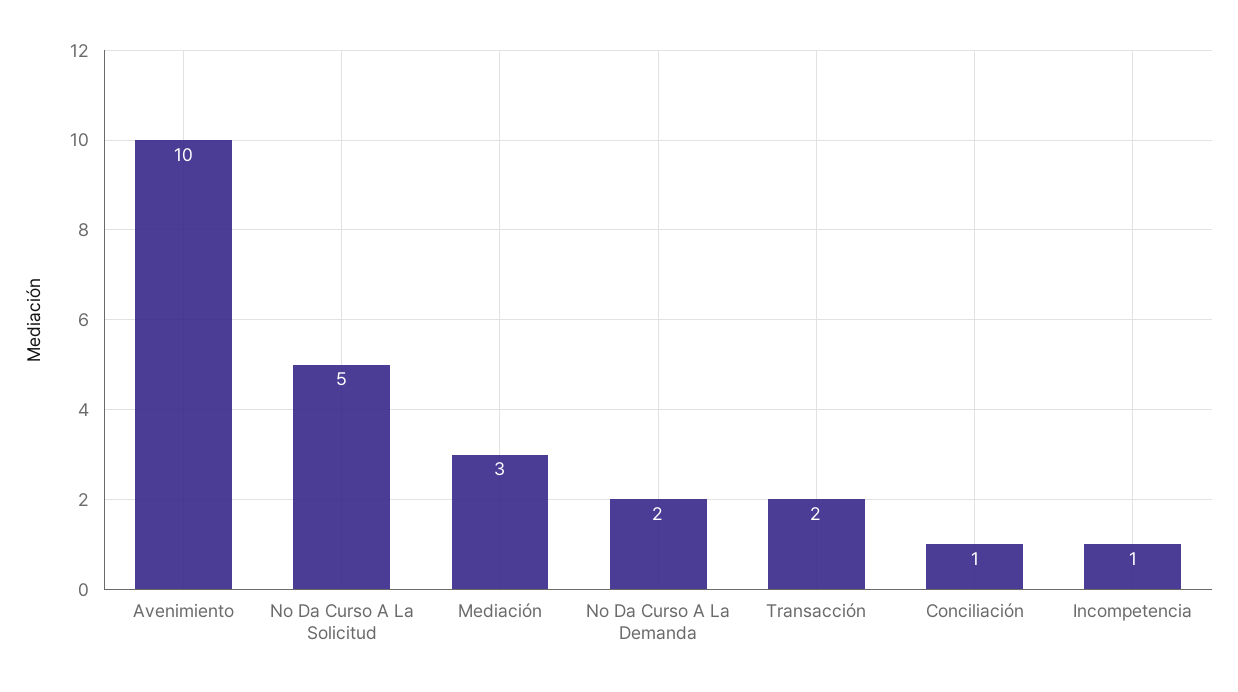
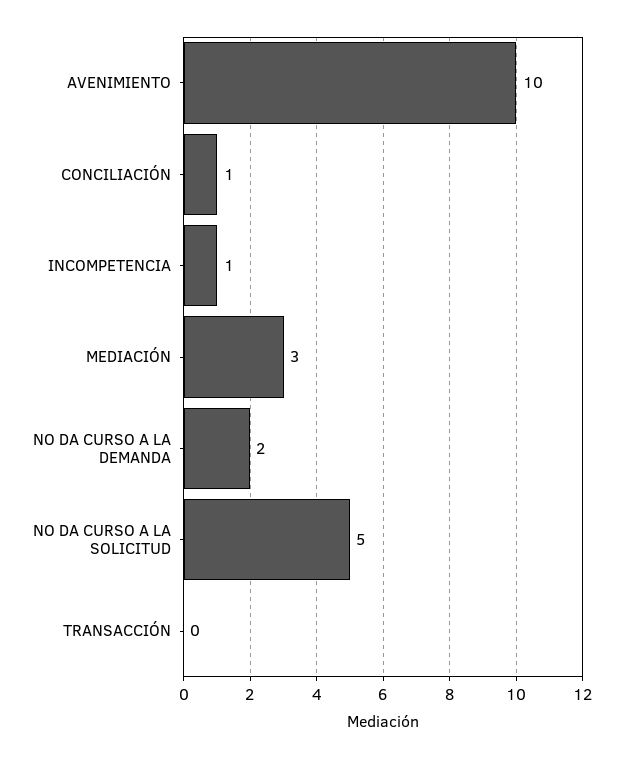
  {
    "Avenimiento": 10,
    "No Da Curso A La Solicitud": 5,
    "Mediación": 3,
    "No Da Curso A La Demanda": 2,
-   "Transacción": 2,
+   "Transacción": 0,
    "Conciliación": 1,
    "Incompetencia": 1
  }

